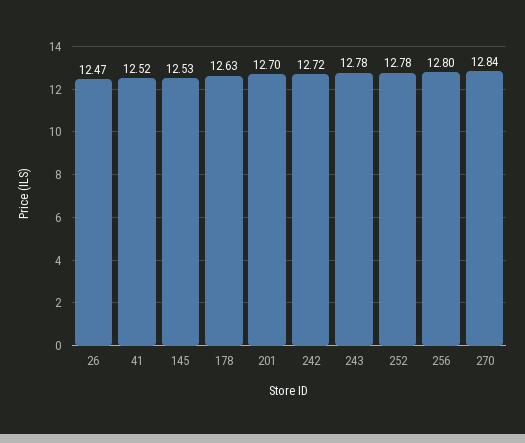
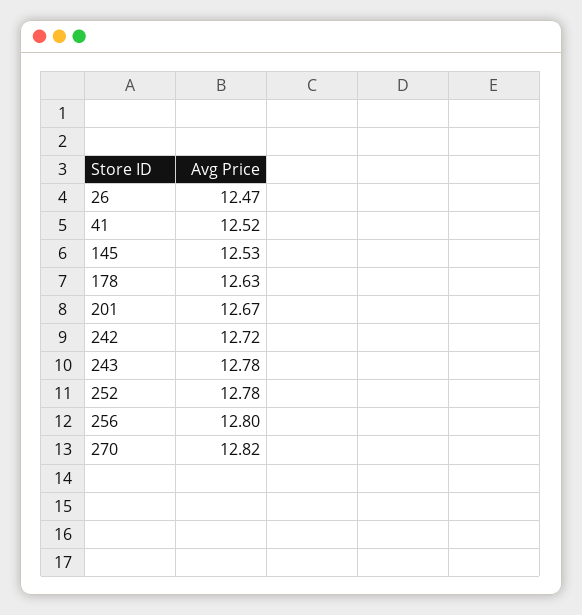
  {
    "26": 12.47,
    "41": 12.52,
    "145": 12.53,
    "178": 12.63,
-   "201": 12.7,
+   "201": 12.67,
    "242": 12.72,
    "243": 12.78,
    "252": 12.78,
    "256": 12.8,
-   "270": 12.84
+   "270": 12.82
  }

